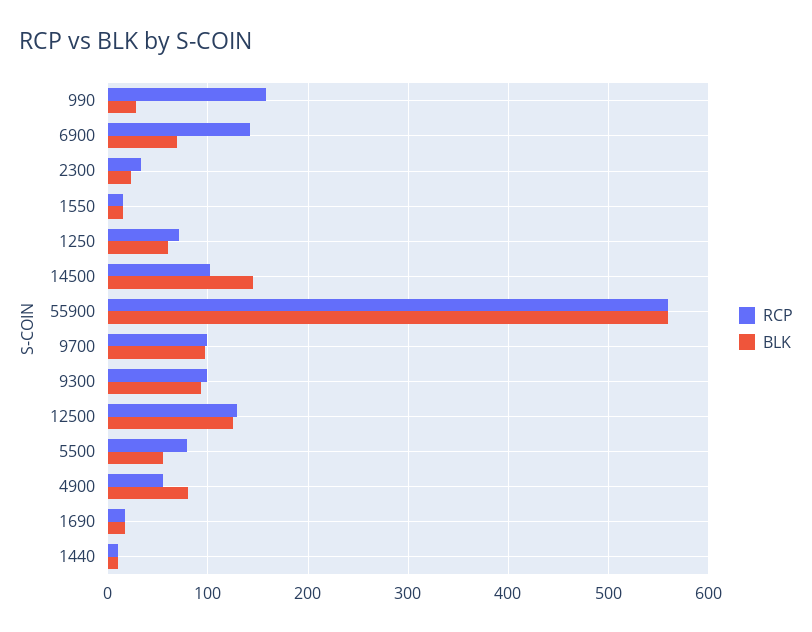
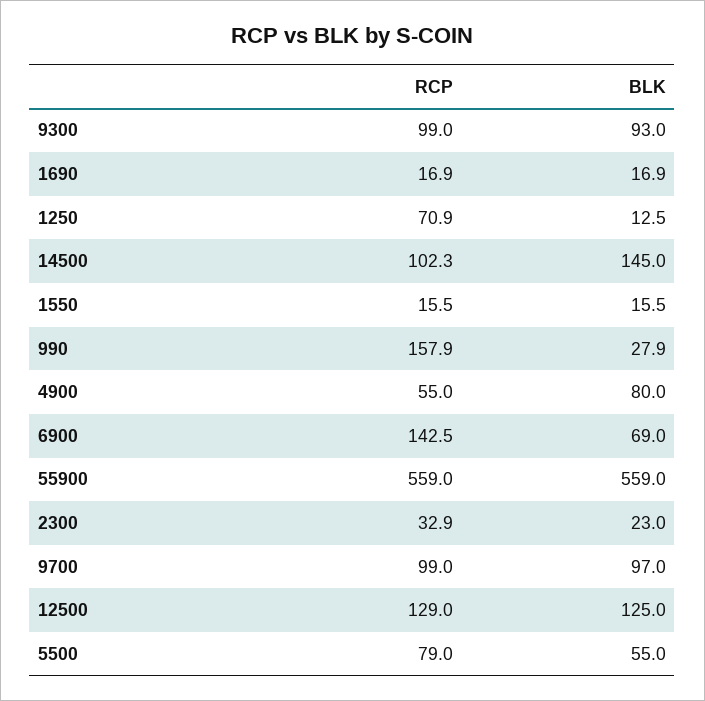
  {
    "RCP": {
      "990": 157.9,
      "6900": 142.5,
      "2300": 32.9,
      "1550": 15.5,
      "1250": 70.9,
      "14500": 102.3,
      "55900": 559,
      "9700": 99,
      "9300": 99,
      "12500": 129,
      "5500": 79,
      "4900": 55,
-     "1690": 16.9,
+     "1690": 16.9
-     "1440": 10
    },
    "BLK": {
      "990": 27.9,
      "6900": 69,
      "2300": 23,
      "1550": 15.5,
-     "1250": 60,
+     "1250": 12.5,
      "14500": 145,
      "55900": 559,
      "9700": 97,
      "9300": 93,
      "12500": 125,
      "5500": 55,
      "4900": 80,
-     "1690": 16.9,
+     "1690": 16.9
-     "1440": 10
    }
  }

